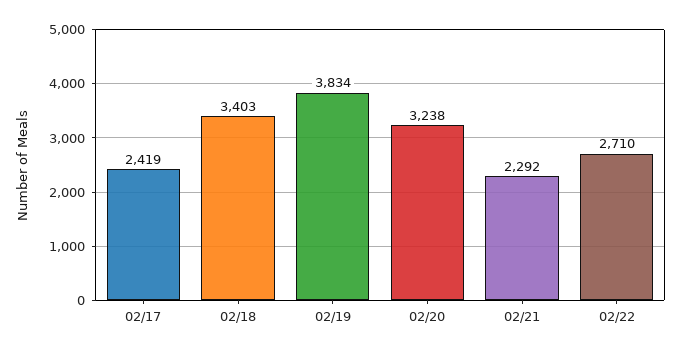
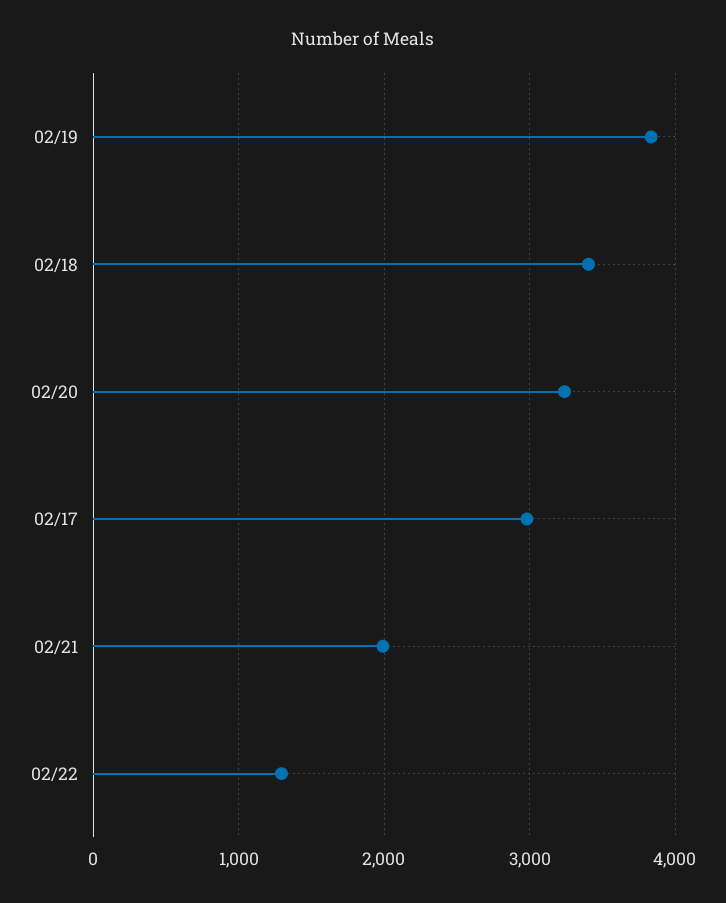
  {
-   "02/17": 2419,
+   "02/17": 3000,
    "02/18": 3403,
    "02/19": 3834,
    "02/20": 3238,
-   "02/21": 2292,
+   "02/21": 2000,
-   "02/22": 2710
+   "02/22": 1300
  }

